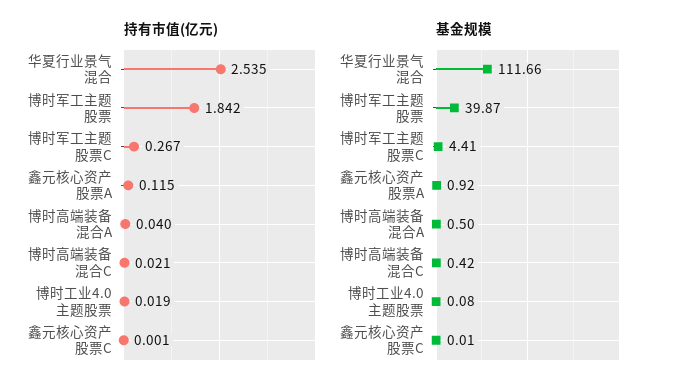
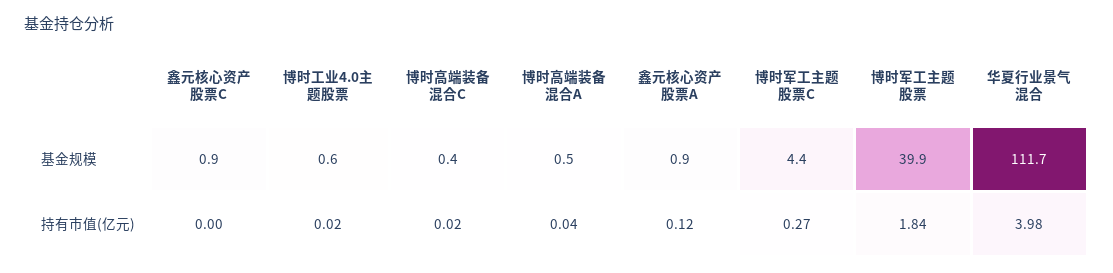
  {
    "持有市值(亿元)": {
-     "华夏行业景气混合": 2.535,
+     "华夏行业景气混合": 3.98,
      "博时军工主题股票": 1.842,
      "博时军工主题股票C": 0.267,
      "鑫元核心资产股票A": 0.115,
      "博时高端装备混合A": 0.04,
      "博时高端装备混合C": 0.021,
      "博时工业4.0主题股票": 0.019,
      "鑫元核心资产股票C": 0.001
    },
    "基金规模": {
      "华夏行业景气混合": 111.66,
      "博时军工主题股票": 39.87,
      "博时军工主题股票C": 4.41,
      "鑫元核心资产股票A": 0.92,
      "博时高端装备混合A": 0.5,
      "博时高端装备混合C": 0.42,
-     "博时工业4.0主题股票": 0.08,
+     "博时工业4.0主题股票": 0.6,
-     "鑫元核心资产股票C": 0.01
+     "鑫元核心资产股票C": 0.9
    }
  }

